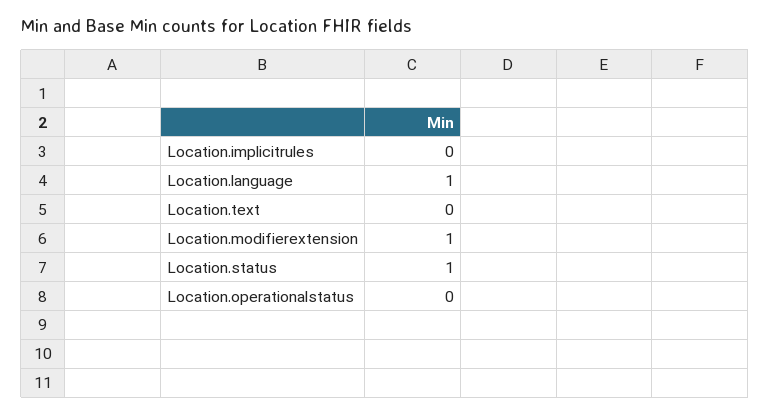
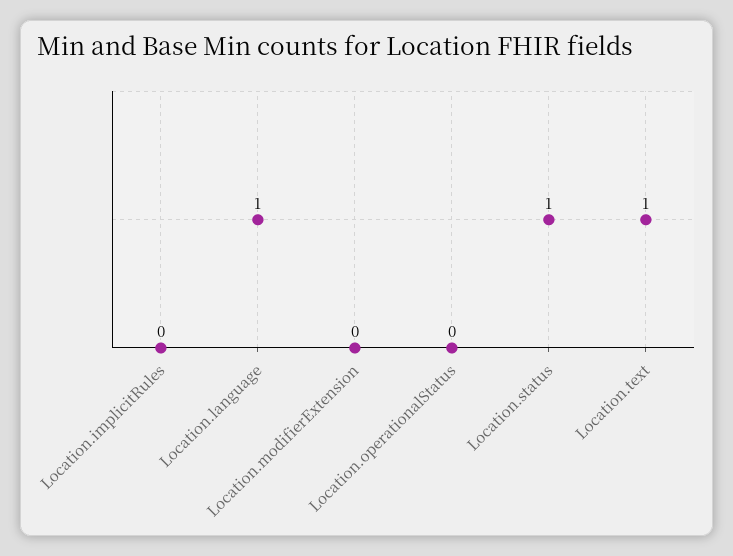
  {
    "Location.implicitrules": 0,
    "Location.language": 1,
-   "Location.text": 0,
+   "Location.text": 1,
-   "Location.modifierextension": 1,
+   "Location.modifierextension": 0,
    "Location.status": 1,
    "Location.operationalstatus": 0
  }

